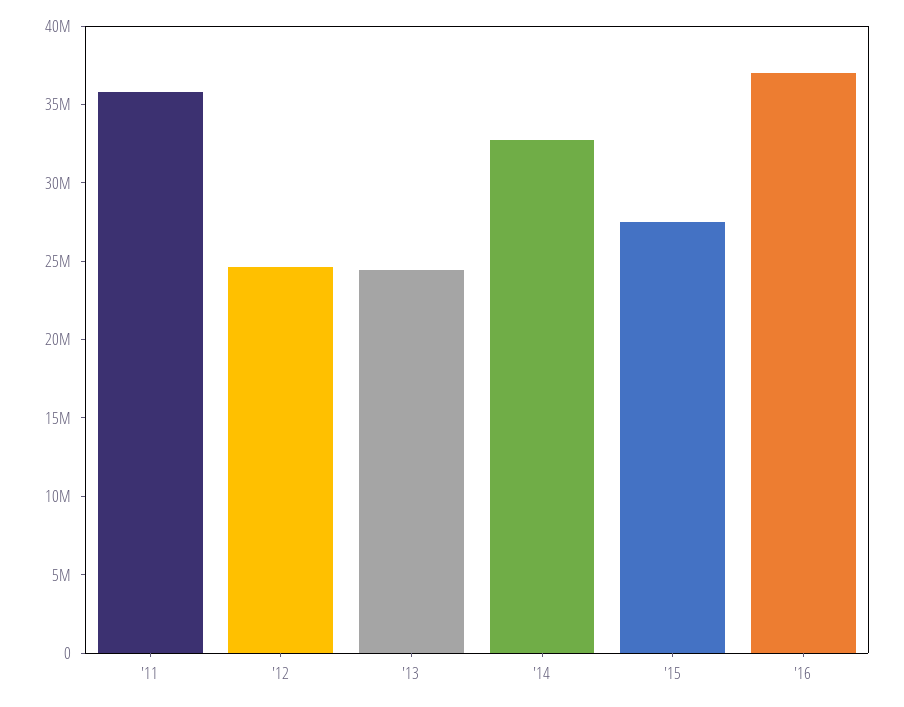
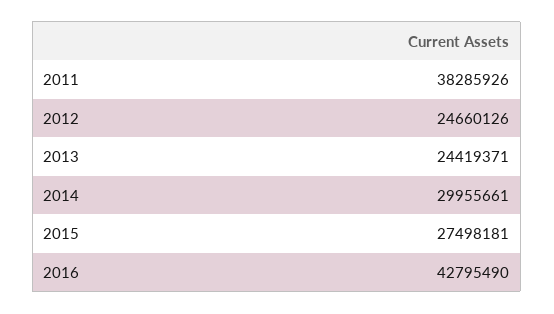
  {
-   "'11": 36000000,
+   "'11": 38285926,
    "'12": 24660126,
    "'13": 24419371,
-   "'14": 33000000,
+   "'14": 29955661,
    "'15": 27498181,
-   "'16": 37000000
+   "'16": 42795490
  }

